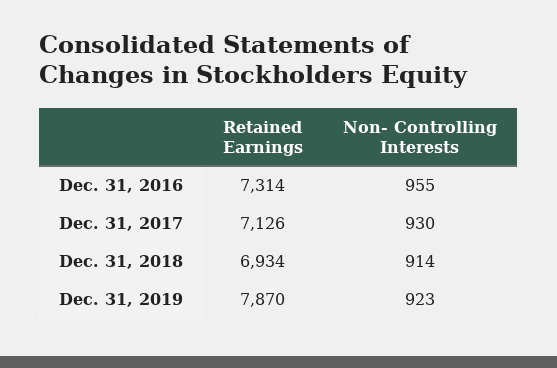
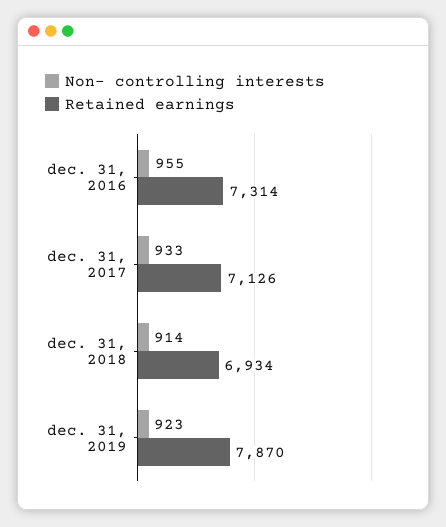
  {
    "Retained Earnings": {
      "Dec. 31, 2016": 7314,
      "Dec. 31, 2017": 7126,
      "Dec. 31, 2018": 6934,
      "Dec. 31, 2019": 7870
    },
    "Non- Controlling Interests": {
      "Dec. 31, 2016": 955,
-     "Dec. 31, 2017": 930,
+     "Dec. 31, 2017": 933,
      "Dec. 31, 2018": 914,
      "Dec. 31, 2019": 923
    }
  }

